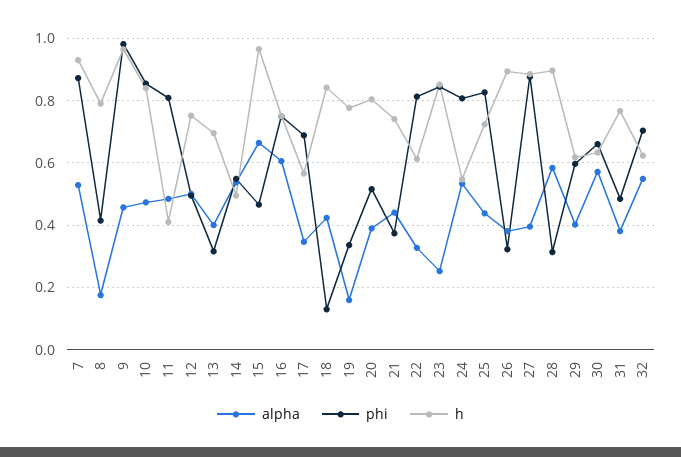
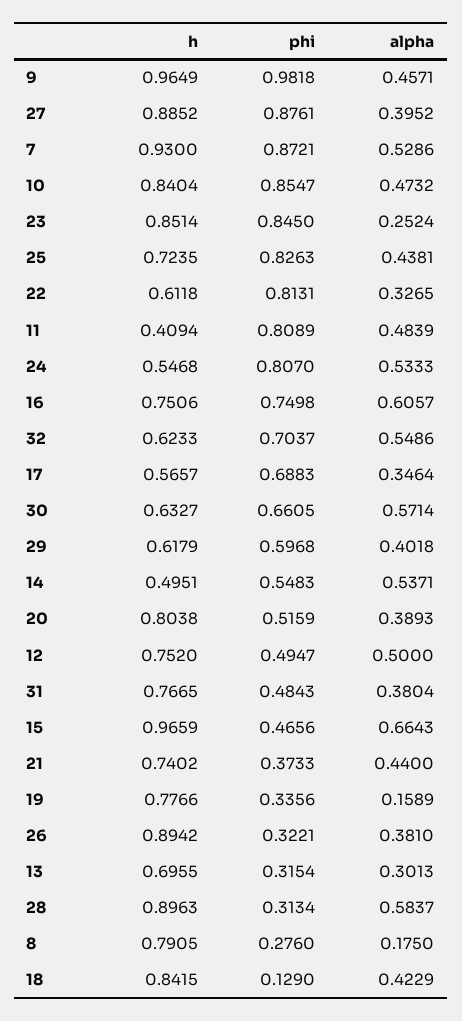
  {
    "alpha": {
      "7": 0.5286,
      "8": 0.175,
      "9": 0.4571,
      "10": 0.4732,
      "11": 0.4839,
      "12": 0.5,
-     "13": 0.4,
+     "13": 0.3013,
      "14": 0.5371,
      "15": 0.6643,
      "16": 0.6057,
      "17": 0.3464,
      "18": 0.4229,
      "19": 0.1589,
      "20": 0.3893,
      "21": 0.44,
      "22": 0.3265,
      "23": 0.2524,
      "24": 0.5333,
      "25": 0.4381,
      "26": 0.381,
      "27": 0.3952,
      "28": 0.5837,
      "29": 0.4018,
      "30": 0.5714,
      "31": 0.3804,
      "32": 0.5486
    },
    "phi": {
      "7": 0.8721,
-     "8": 0.42,
+     "8": 0.276,
      "9": 0.9818,
      "10": 0.8547,
      "11": 0.8089,
      "12": 0.4947,
      "13": 0.3154,
      "14": 0.5483,
      "15": 0.4656,
      "16": 0.7498,
      "17": 0.6883,
      "18": 0.129,
      "19": 0.3356,
      "20": 0.5159,
      "21": 0.3733,
      "22": 0.8131,
      "23": 0.845,
      "24": 0.807,
      "25": 0.8263,
      "26": 0.3221,
      "27": 0.8761,
      "28": 0.3134,
      "29": 0.5968,
      "30": 0.6605,
      "31": 0.4843,
      "32": 0.7037
    },
    "h": {
      "7": 0.93,
      "8": 0.7905,
      "9": 0.9649,
      "10": 0.8404,
      "11": 0.4094,
      "12": 0.752,
      "13": 0.6955,
      "14": 0.4951,
      "15": 0.9659,
      "16": 0.7506,
      "17": 0.5657,
      "18": 0.8415,
      "19": 0.7766,
      "20": 0.8038,
      "21": 0.7402,
      "22": 0.6118,
      "23": 0.8514,
      "24": 0.5468,
      "25": 0.7235,
      "26": 0.8942,
      "27": 0.8852,
      "28": 0.8963,
      "29": 0.6179,
      "30": 0.6327,
      "31": 0.7665,
      "32": 0.6233
    }
  }

